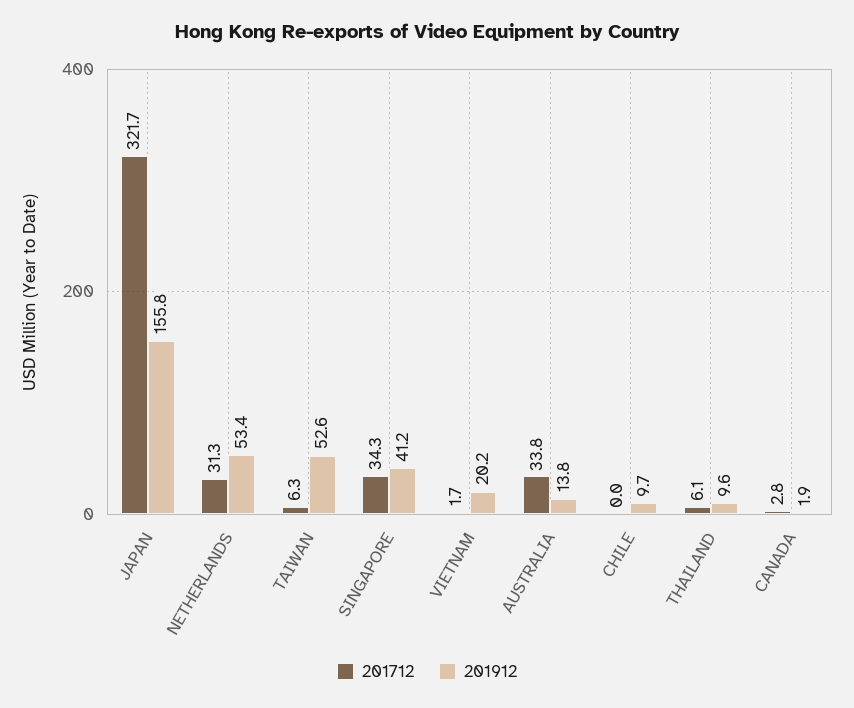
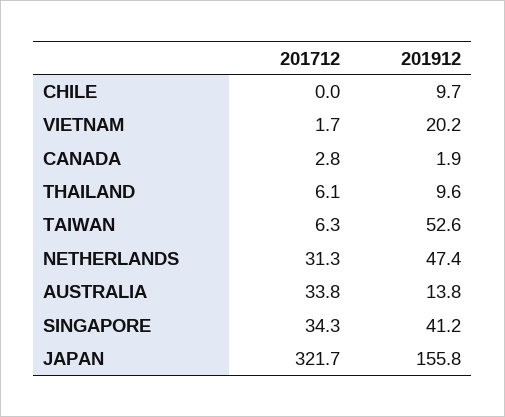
  {
    "201712": {
      "JAPAN": 321.7,
      "NETHERLANDS": 31.3,
      "TAIWAN": 6.3,
      "SINGAPORE": 34.3,
      "VIETNAM": 1.7,
      "AUSTRALIA": 33.8,
      "CHILE": 0,
      "THAILAND": 6.1,
      "CANADA": 2.8
    },
    "201912": {
      "JAPAN": 155.8,
-     "NETHERLANDS": 53.4,
+     "NETHERLANDS": 47.4,
      "TAIWAN": 52.6,
      "SINGAPORE": 41.2,
      "VIETNAM": 20.2,
      "AUSTRALIA": 13.8,
      "CHILE": 9.7,
      "THAILAND": 9.6,
      "CANADA": 1.9
    }
  }

